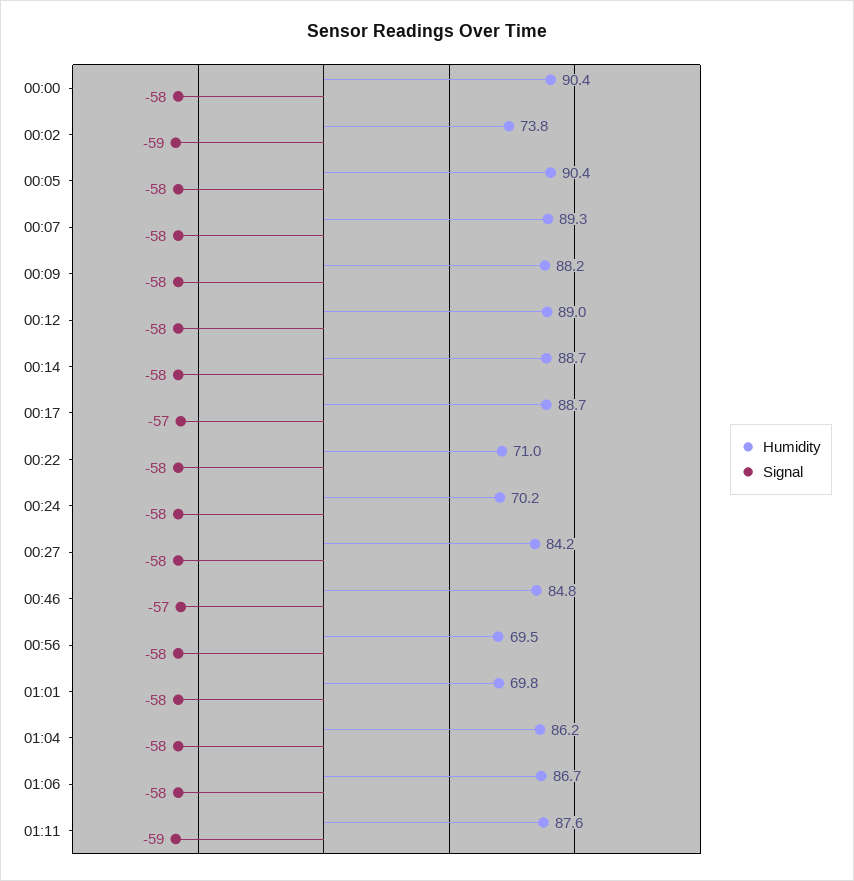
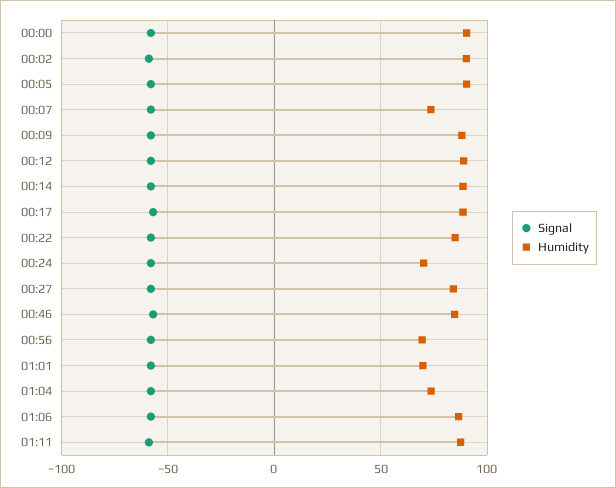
  {
    "Humidity": {
      "00:00": 90.4,
-     "00:02": 73.8,
+     "00:02": 90,
      "00:05": 90.4,
-     "00:07": 89.3,
+     "00:07": 75,
      "00:09": 88.2,
      "00:12": 89,
      "00:14": 88.7,
      "00:17": 88.7,
-     "00:22": 71,
+     "00:22": 85,
      "00:24": 70.2,
      "00:27": 84.2,
      "00:46": 84.8,
      "00:56": 69.5,
      "01:01": 69.8,
-     "01:04": 86.2,
+     "01:04": 75,
      "01:06": 86.7,
      "01:11": 87.6
    },
    "Signal": {
      "00:00": -58,
      "00:02": -59,
      "00:05": -58,
      "00:07": -58,
      "00:09": -58,
      "00:12": -58,
      "00:14": -58,
      "00:17": -57,
      "00:22": -58,
      "00:24": -58,
      "00:27": -58,
      "00:46": -57,
      "00:56": -58,
      "01:01": -58,
      "01:04": -58,
      "01:06": -58,
      "01:11": -59
    }
  }

